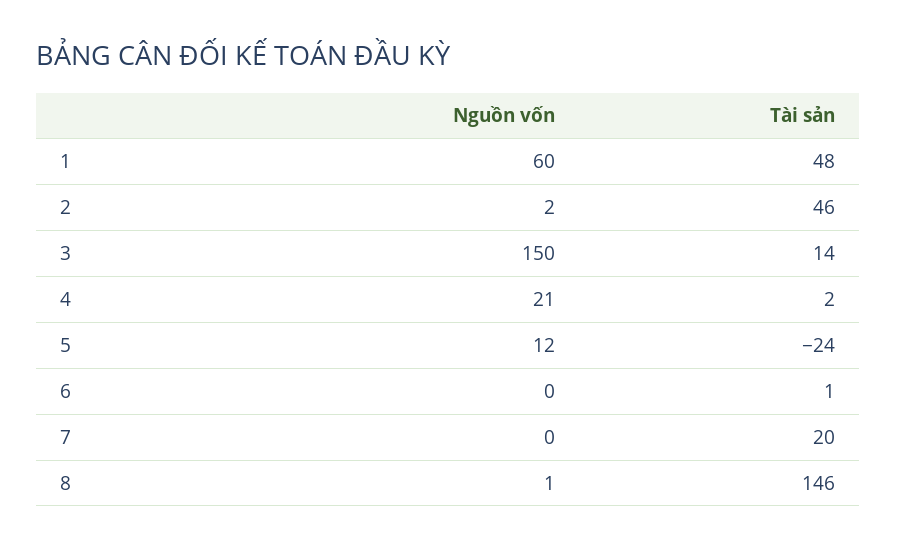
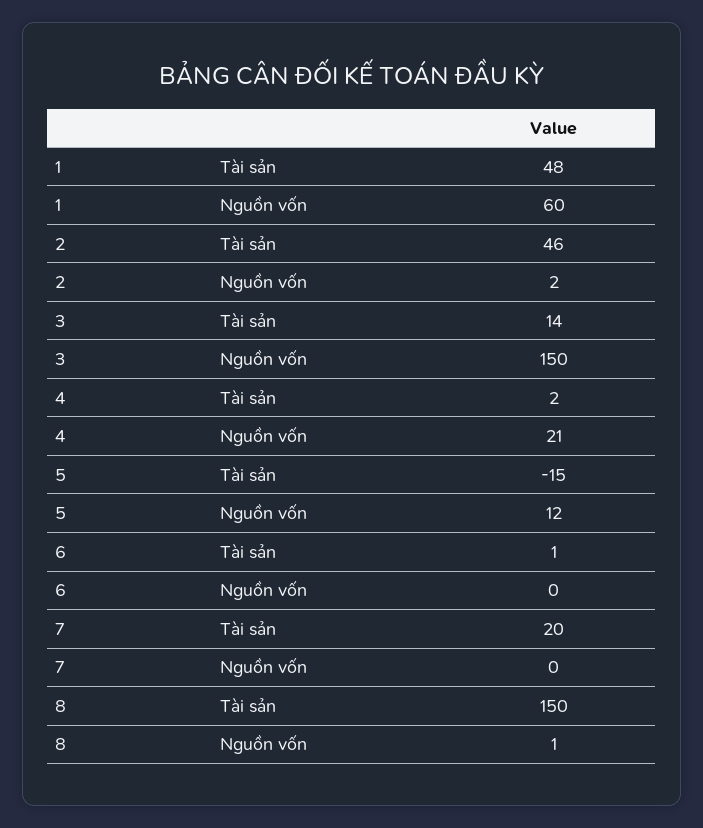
  {
    "Nguồn vốn": {
      "1": 60,
      "2": 2,
      "3": 150,
      "4": 21,
      "5": 12,
      "6": 0,
      "7": 0,
      "8": 1
    },
    "Tài sản": {
      "1": 48,
      "2": 46,
      "3": 14,
      "4": 2,
-     "5": -24,
+     "5": -15,
      "6": 1,
      "7": 20,
-     "8": 146
+     "8": 150
    }
  }

